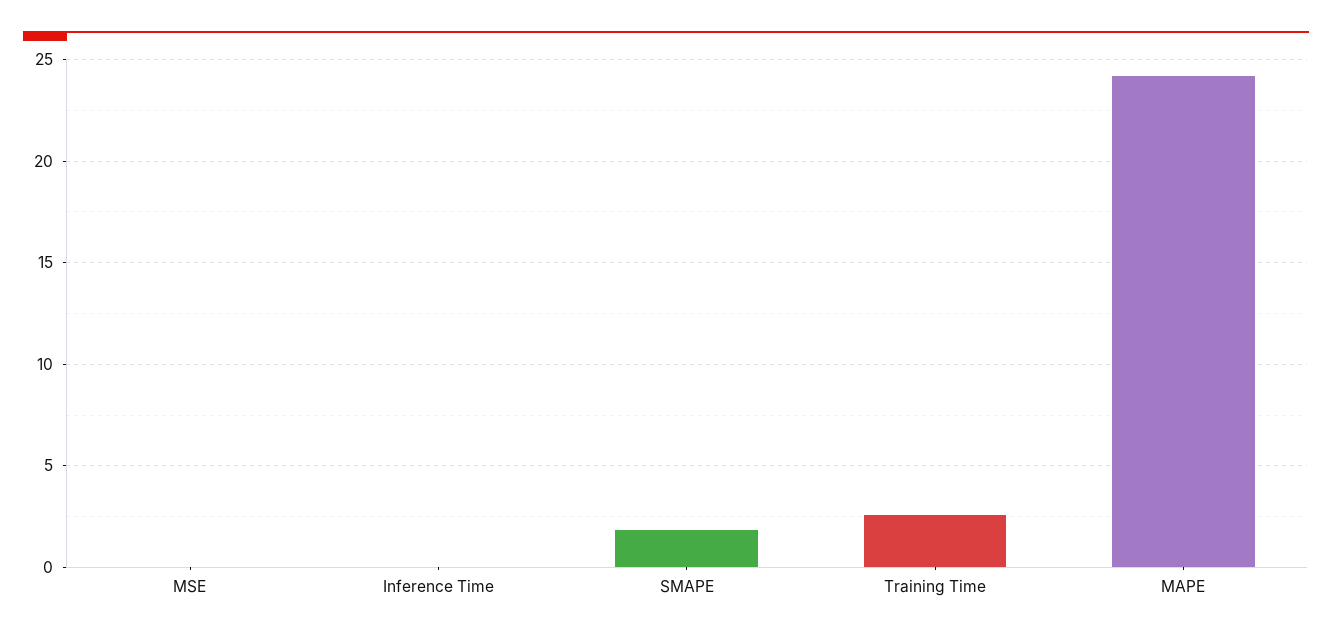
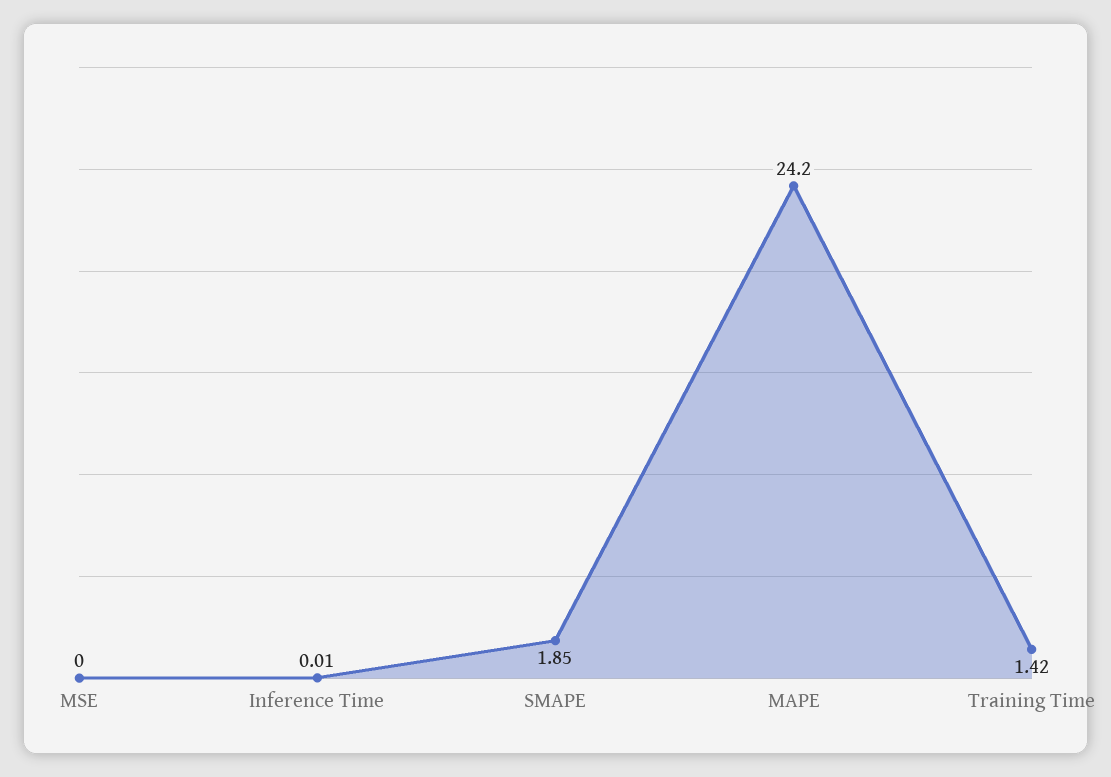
  {
    "MSE": 0,
    "Inference Time": 0.01,
    "SMAPE": 1.85,
-   "Training Time": 2.5,
+   "Training Time": 1.42,
    "MAPE": 24.2
  }

